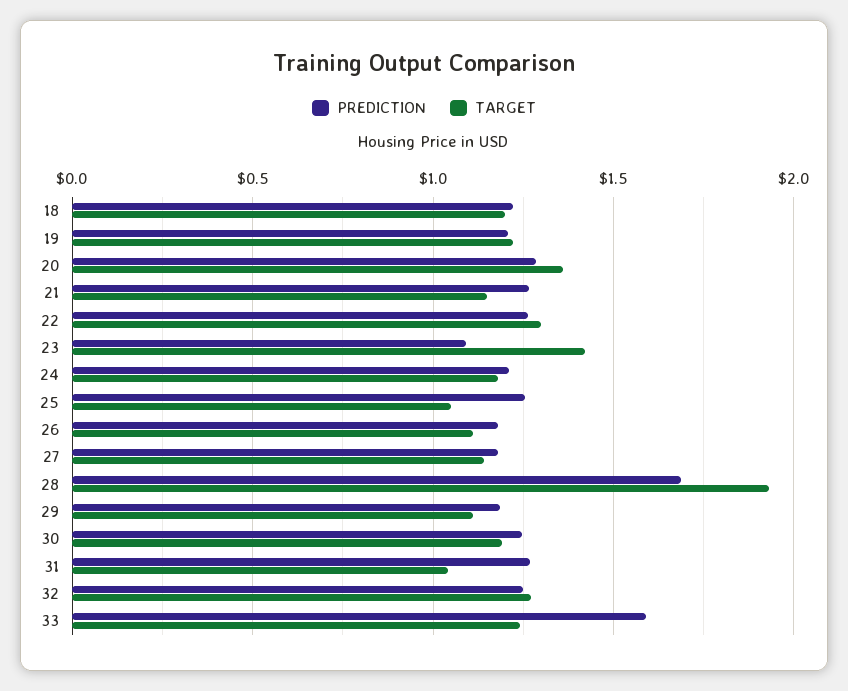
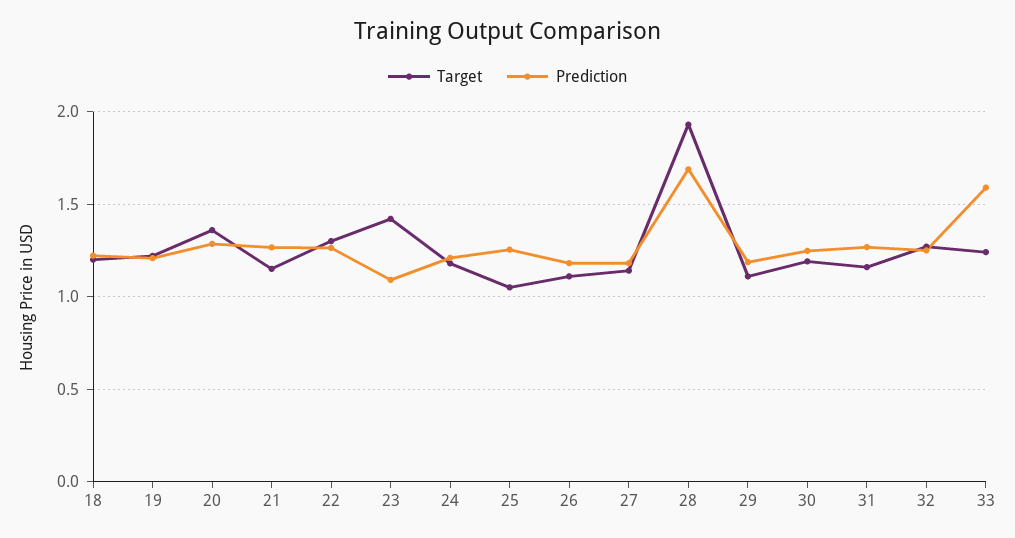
  {
    "PREDICTION": {
      "18": 1.2,
      "19": 1.2,
      "20": 1.3,
      "21": 1.25,
      "22": 1.25,
      "23": 1.1,
      "24": 1.2,
      "25": 1.25,
      "26": 1.2,
      "27": 1.2,
      "28": 1.7,
      "29": 1.2,
      "30": 1.25,
      "31": 1.25,
      "32": 1.25,
      "33": 1.6
    },
    "TARGET": {
      "18": 1.2,
      "19": 1.2,
      "20": 1.35,
      "21": 1.15,
      "22": 1.3,
      "23": 1.4,
      "24": 1.2,
      "25": 1.05,
      "26": 1.1,
      "27": 1.15,
      "28": 1.95,
      "29": 1.1,
      "30": 1.2,
-     "31": 1.05,
+     "31": 1.15,
      "32": 1.25,
      "33": 1.25
    }
  }

